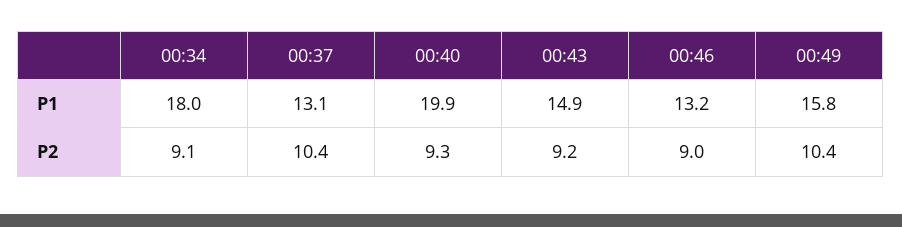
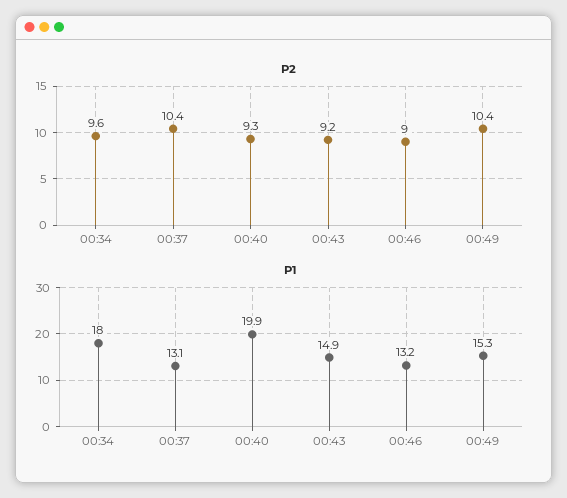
  {
    "P1": {
      "00:34": 18,
      "00:37": 13.1,
      "00:40": 19.9,
      "00:43": 14.9,
      "00:46": 13.2,
-     "00:49": 15.8
+     "00:49": 15.3
    },
    "P2": {
-     "00:34": 9.1,
+     "00:34": 9.6,
      "00:37": 10.4,
      "00:40": 9.3,
      "00:43": 9.2,
      "00:46": 9,
      "00:49": 10.4
    }
  }

